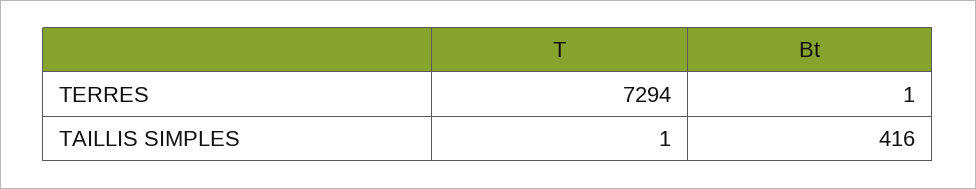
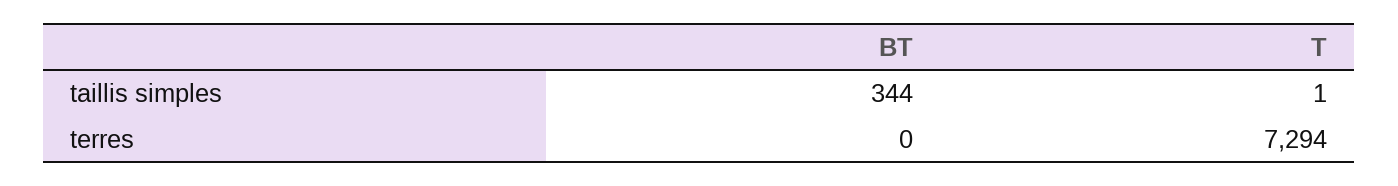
  {
    "T": {
      "TERRES": 7294,
      "TAILLIS SIMPLES": 1
    },
    "Bt": {
-     "TERRES": 1,
+     "TERRES": 0,
-     "TAILLIS SIMPLES": 416
+     "TAILLIS SIMPLES": 344
    }
  }

